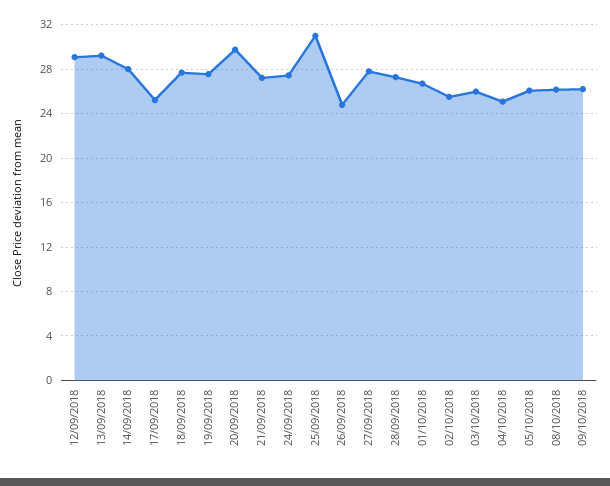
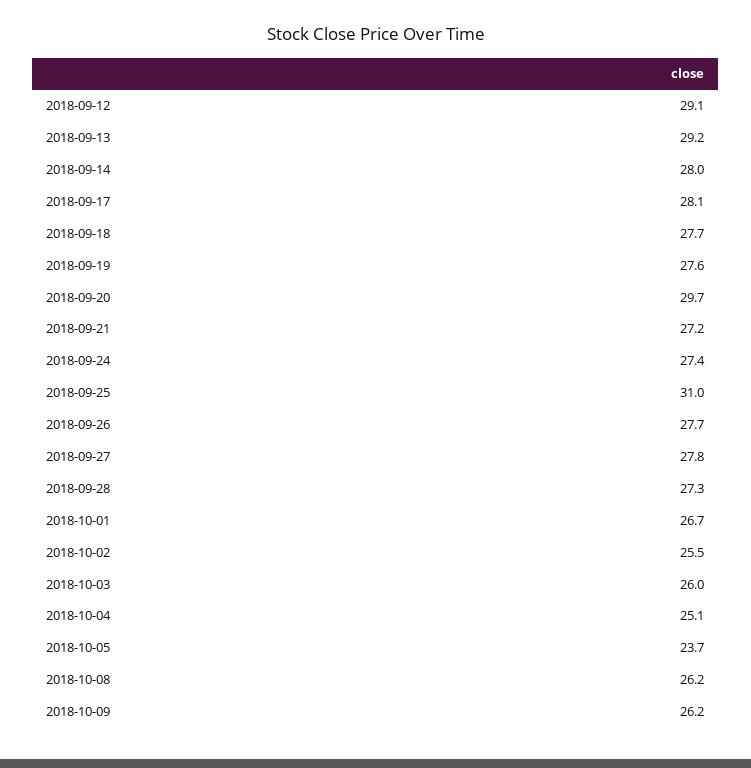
  {
    "12/09/2018": 29.1,
    "13/09/2018": 29.2,
    "14/09/2018": 28,
-   "17/09/2018": 25,
+   "17/09/2018": 28.1,
    "18/09/2018": 27.7,
    "19/09/2018": 27.6,
    "20/09/2018": 29.7,
    "21/09/2018": 27.2,
    "24/09/2018": 27.4,
    "25/09/2018": 31,
-   "26/09/2018": 25,
+   "26/09/2018": 27.7,
    "27/09/2018": 27.8,
    "28/09/2018": 27.3,
    "01/10/2018": 26.7,
    "02/10/2018": 25.5,
    "03/10/2018": 26,
    "04/10/2018": 25.1,
-   "05/10/2018": 26,
+   "05/10/2018": 23.7,
    "08/10/2018": 26.2,
    "09/10/2018": 26.2
  }

